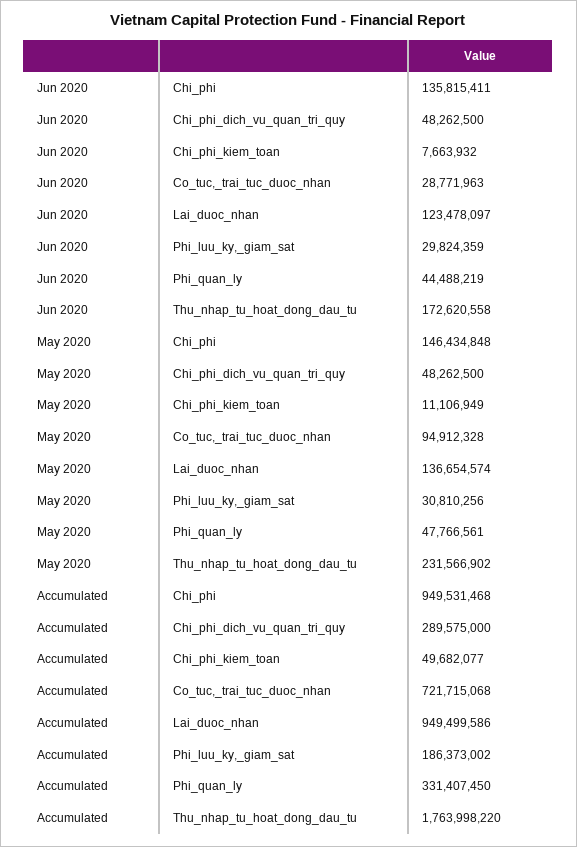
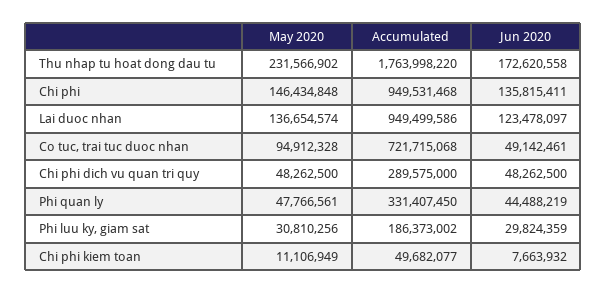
  {
    "Jun 2020": {
      "Chi_phi": 135815411,
      "Chi_phi_dich_vu_quan_tri_quy": 48262500,
      "Chi_phi_kiem_toan": 7663932,
-     "Co_tuc,_trai_tuc_duoc_nhan": 28771963,
+     "Co_tuc,_trai_tuc_duoc_nhan": 49142461,
      "Lai_duoc_nhan": 123478097,
      "Phi_luu_ky,_giam_sat": 29824359,
      "Phi_quan_ly": 44488219,
      "Thu_nhap_tu_hoat_dong_dau_tu": 172620558
    },
    "May 2020": {
      "Chi_phi": 146434848,
      "Chi_phi_dich_vu_quan_tri_quy": 48262500,
      "Chi_phi_kiem_toan": 11106949,
      "Co_tuc,_trai_tuc_duoc_nhan": 94912328,
      "Lai_duoc_nhan": 136654574,
      "Phi_luu_ky,_giam_sat": 30810256,
      "Phi_quan_ly": 47766561,
      "Thu_nhap_tu_hoat_dong_dau_tu": 231566902
    },
    "Accumulated": {
      "Chi_phi": 949531468,
      "Chi_phi_dich_vu_quan_tri_quy": 289575000,
      "Chi_phi_kiem_toan": 49682077,
      "Co_tuc,_trai_tuc_duoc_nhan": 721715068,
      "Lai_duoc_nhan": 949499586,
      "Phi_luu_ky,_giam_sat": 186373002,
      "Phi_quan_ly": 331407450,
      "Thu_nhap_tu_hoat_dong_dau_tu": 1763998220
    }
  }

